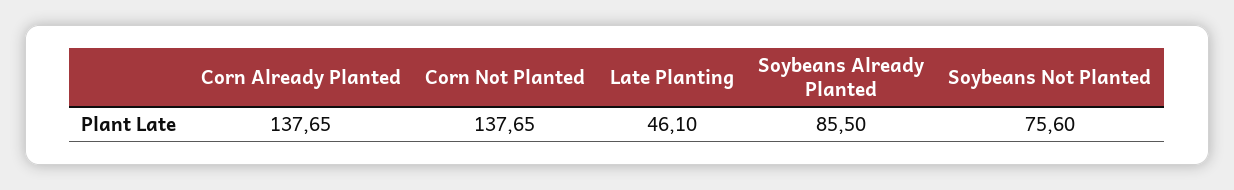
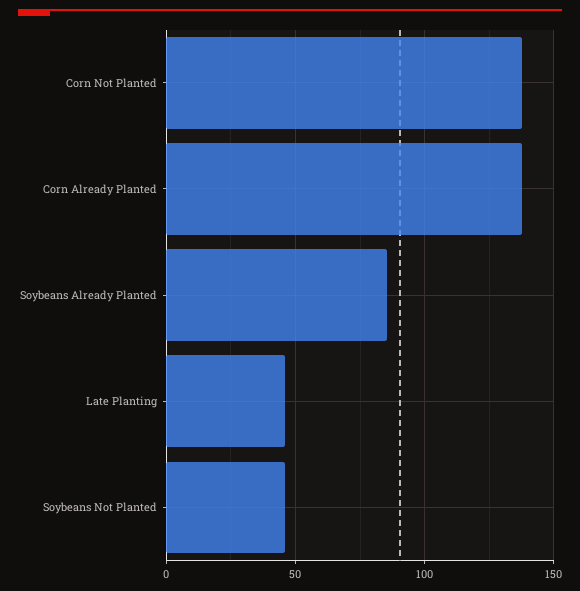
  {
    "Corn Already Planted": 137.65,
    "Corn Not Planted": 137.65,
    "Late Planting": 46.1,
    "Soybeans Already Planted": 85.5,
-   "Soybeans Not Planted": 75.6
+   "Soybeans Not Planted": 45
  }

